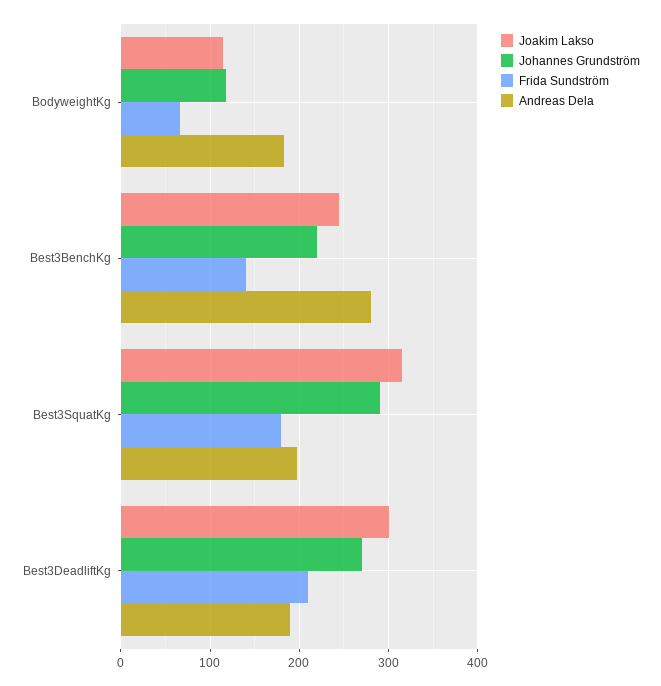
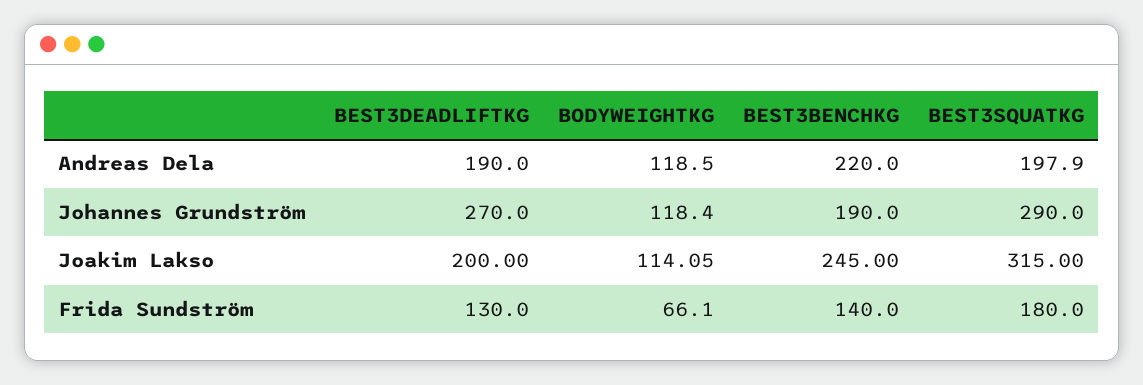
  {
    "Joakim Lakso": {
      "BodyweightKg": 114.05,
      "Best3BenchKg": 245,
      "Best3SquatKg": 315,
-     "Best3DeadliftKg": 300
+     "Best3DeadliftKg": 200
    },
    "Johannes Grundström": {
      "BodyweightKg": 118.4,
-     "Best3BenchKg": 220,
+     "Best3BenchKg": 190,
      "Best3SquatKg": 290,
      "Best3DeadliftKg": 270
    },
    "Frida Sundström": {
      "BodyweightKg": 66.1,
      "Best3BenchKg": 140,
      "Best3SquatKg": 180,
-     "Best3DeadliftKg": 210
+     "Best3DeadliftKg": 130
    },
    "Andreas Dela": {
-     "BodyweightKg": 180,
+     "BodyweightKg": 118.5,
-     "Best3BenchKg": 280,
+     "Best3BenchKg": 220,
      "Best3SquatKg": 197.9,
      "Best3DeadliftKg": 190
    }
  }

